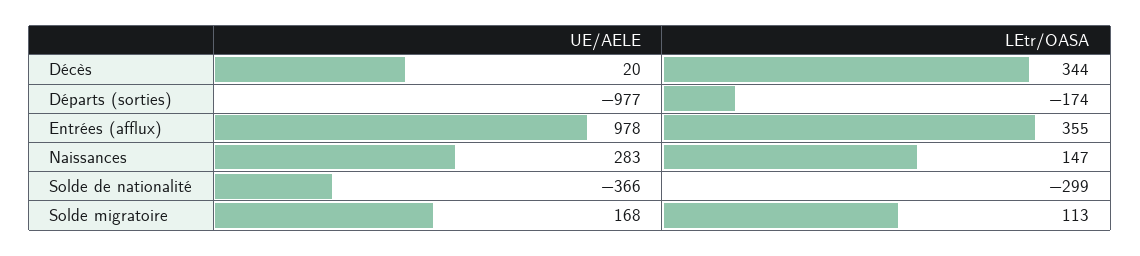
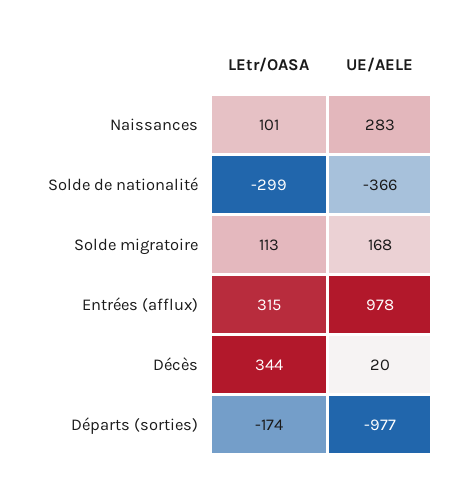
  {
    "UE/AELE": {
      "Décès": 20,
      "Départs (sorties)": -977,
      "Entrées (afflux)": 978,
      "Naissances": 283,
      "Solde de nationalité": -366,
      "Solde migratoire": 168
    },
    "LEtr/OASA": {
      "Décès": 344,
      "Départs (sorties)": -174,
-     "Entrées (afflux)": 355,
+     "Entrées (afflux)": 315,
-     "Naissances": 147,
+     "Naissances": 101,
      "Solde de nationalité": -299,
      "Solde migratoire": 113
    }
  }

